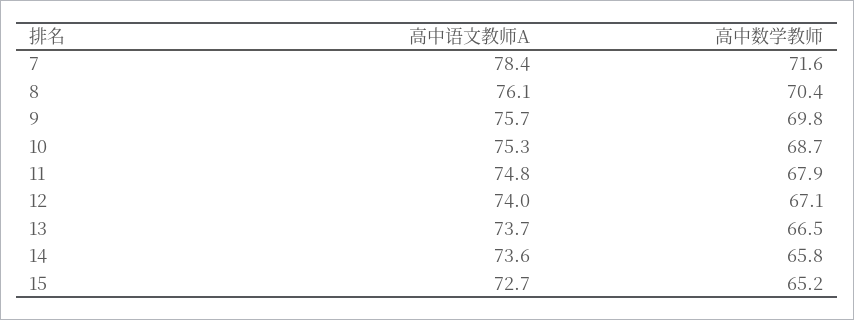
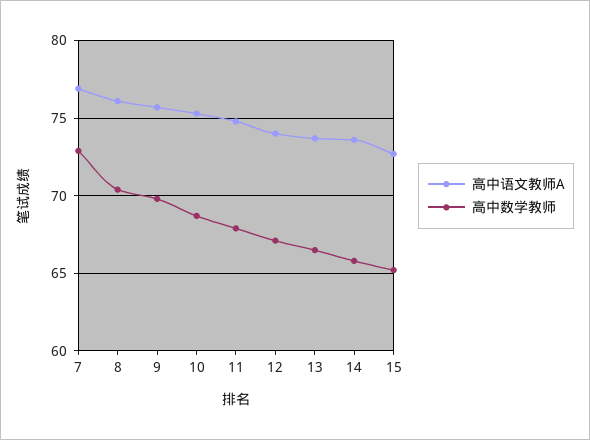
  {
    "高中语文教师A": {
-     "7": 78.4,
+     "7": 77,
      "8": 76.1,
      "9": 75.7,
      "10": 75.3,
      "11": 74.8,
      "12": 74,
      "13": 73.7,
      "14": 73.6,
      "15": 72.7
    },
    "高中数学教师": {
-     "7": 71.6,
+     "7": 73,
      "8": 70.4,
      "9": 69.8,
      "10": 68.7,
      "11": 67.9,
      "12": 67.1,
      "13": 66.5,
      "14": 65.8,
      "15": 65.2
    }
  }

